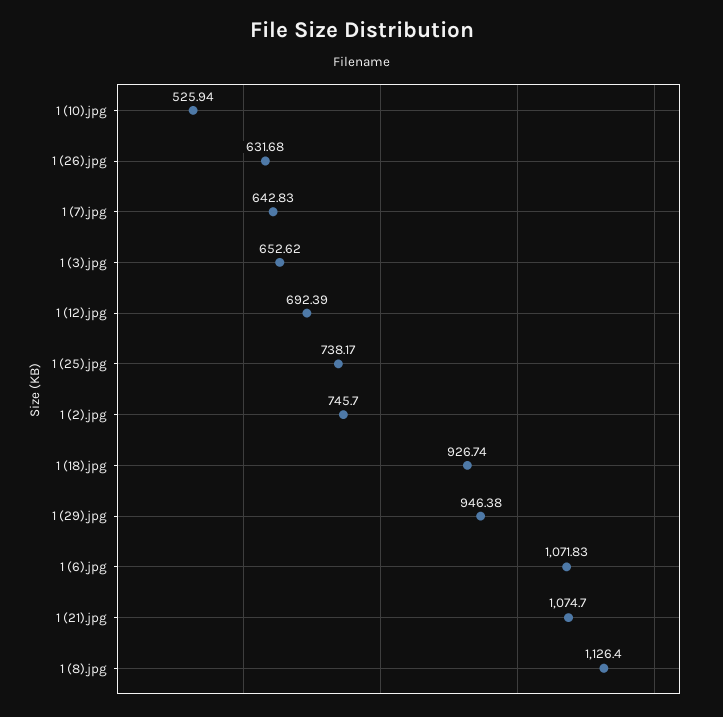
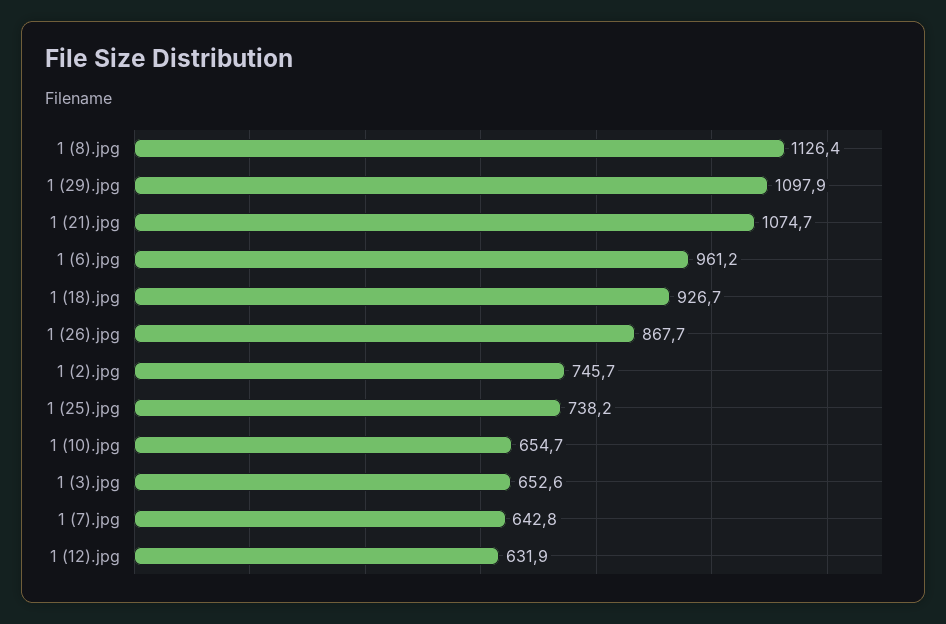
  {
-   "1 (10).jpg": 525.94,
+   "1 (10).jpg": 654.7,
-   "1 (26).jpg": 631.68,
+   "1 (26).jpg": 867.7,
    "1 (7).jpg": 642.83,
    "1 (3).jpg": 652.62,
-   "1 (12).jpg": 692.39,
+   "1 (12).jpg": 631.9,
    "1 (25).jpg": 738.17,
    "1 (2).jpg": 745.7,
    "1 (18).jpg": 926.74,
-   "1 (29).jpg": 946.38,
+   "1 (29).jpg": 1097.9,
-   "1 (6).jpg": 1071.83,
+   "1 (6).jpg": 961.2,
    "1 (21).jpg": 1074.7,
    "1 (8).jpg": 1126.4
  }

